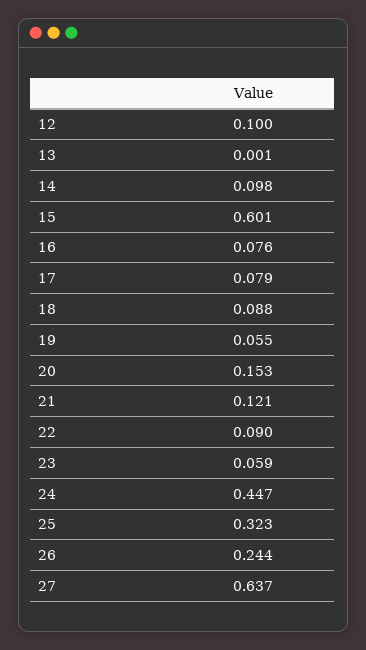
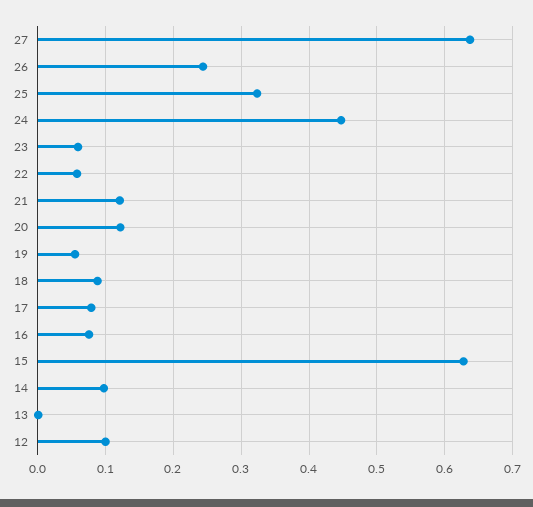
  {
    "12": 0.1,
    "13": 0.001,
    "14": 0.098,
-   "15": 0.601,
+   "15": 0.63,
    "16": 0.076,
    "17": 0.079,
    "18": 0.088,
    "19": 0.055,
-   "20": 0.153,
+   "20": 0.12,
    "21": 0.121,
-   "22": 0.09,
+   "22": 0.06,
    "23": 0.059,
    "24": 0.447,
    "25": 0.323,
    "26": 0.244,
    "27": 0.637
  }

